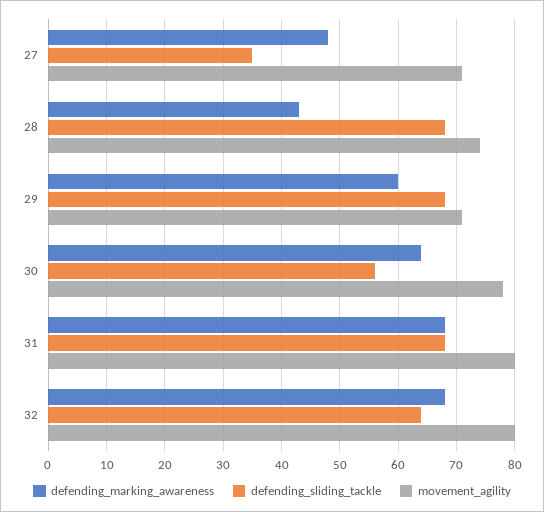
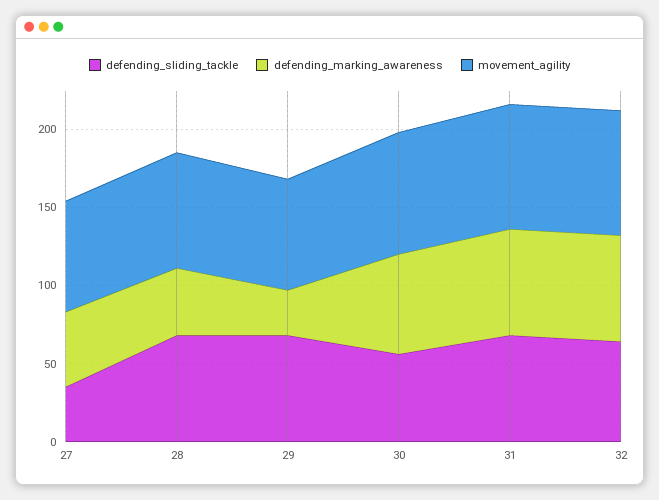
  {
    "defending_marking_awareness": {
      "27": 50,
      "28": 45,
-     "29": 60,
+     "29": 30,
      "30": 65,
      "31": 70,
      "32": 70
    },
    "defending_sliding_tackle": {
      "27": 35,
      "28": 70,
      "29": 70,
      "30": 55,
      "31": 70,
      "32": 65
    },
    "movement_agility": {
      "27": 70,
      "28": 75,
      "29": 70,
      "30": 80,
      "31": 80,
      "32": 80
    }
  }

